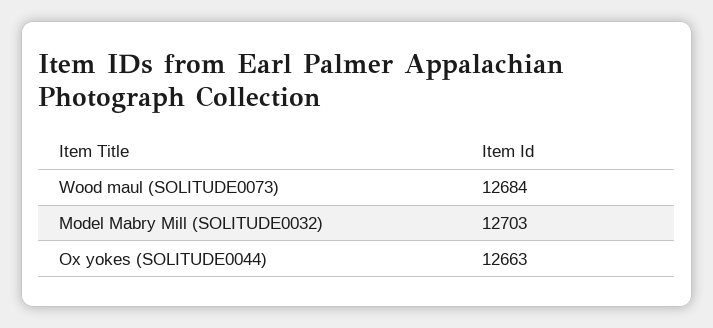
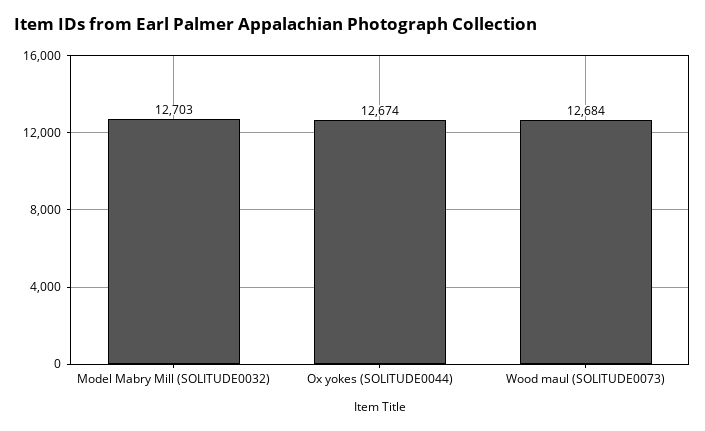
  {
    "Wood maul (SOLITUDE0073)": 12684,
    "Model Mabry Mill (SOLITUDE0032)": 12703,
-   "Ox yokes (SOLITUDE0044)": 12663
+   "Ox yokes (SOLITUDE0044)": 12674
  }

